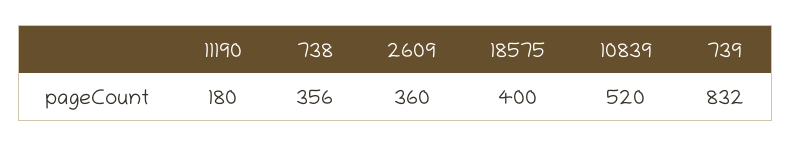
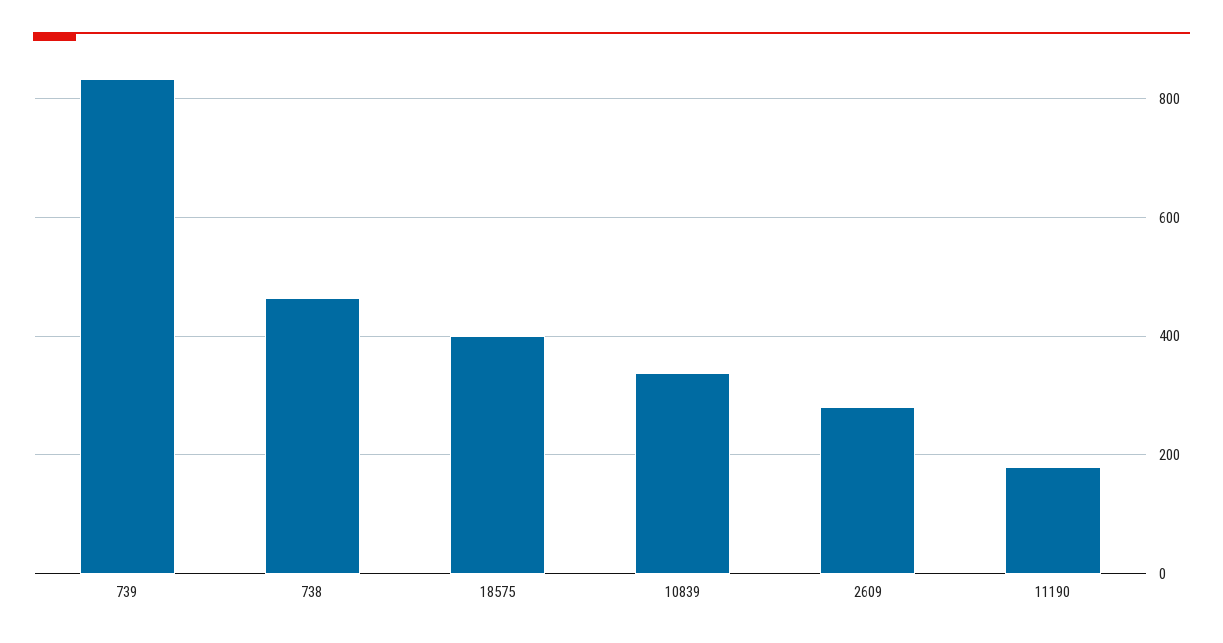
  {
    "11190": 180,
-   "738": 356,
+   "738": 460,
-   "2609": 360,
+   "2609": 280,
    "18575": 400,
-   "10839": 520,
+   "10839": 340,
    "739": 832
  }

